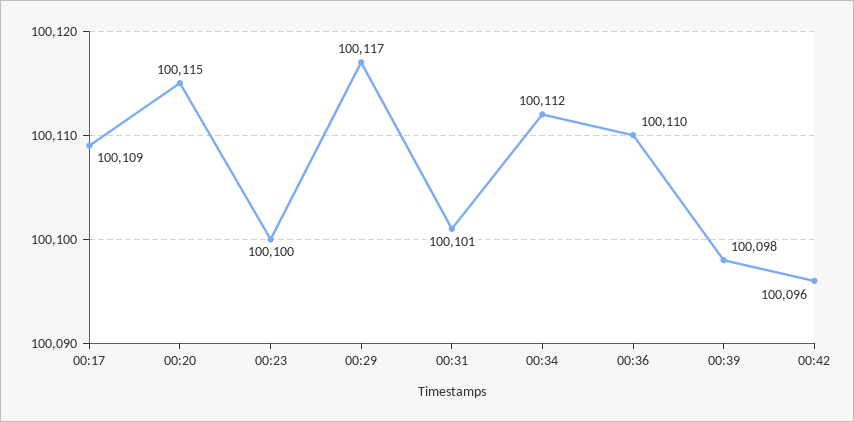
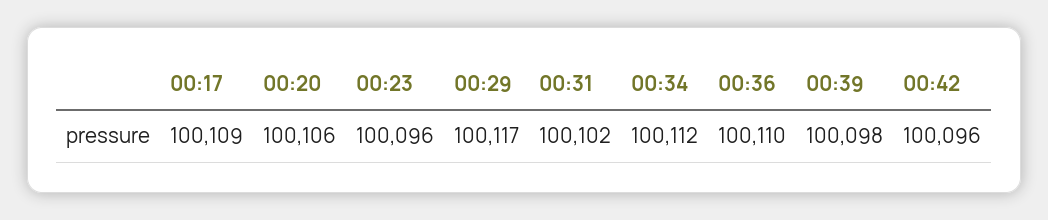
  {
    "00:17": 100109,
-   "00:20": 100115,
+   "00:20": 100106,
-   "00:23": 100100,
+   "00:23": 100096,
    "00:29": 100117,
-   "00:31": 100101,
+   "00:31": 100102,
    "00:34": 100112,
    "00:36": 100110,
    "00:39": 100098,
    "00:42": 100096
  }

